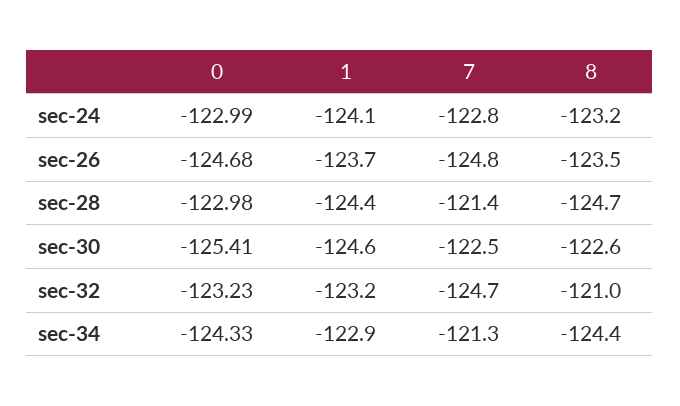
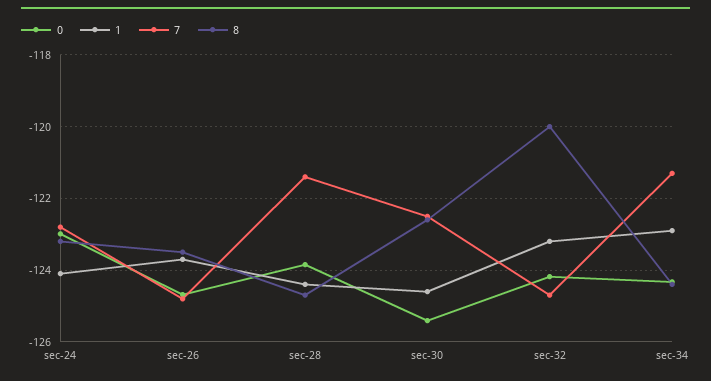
  {
    "0": {
      "sec-24": -122.99,
      "sec-26": -124.68,
-     "sec-28": -122.98,
+     "sec-28": -123.8,
      "sec-30": -125.41,
-     "sec-32": -123.23,
+     "sec-32": -124.2,
      "sec-34": -124.33
    },
    "1": {
      "sec-24": -124.1,
      "sec-26": -123.7,
      "sec-28": -124.4,
      "sec-30": -124.6,
      "sec-32": -123.2,
      "sec-34": -122.9
    },
    "7": {
      "sec-24": -122.8,
      "sec-26": -124.8,
      "sec-28": -121.4,
      "sec-30": -122.5,
      "sec-32": -124.7,
      "sec-34": -121.3
    },
    "8": {
      "sec-24": -123.2,
      "sec-26": -123.5,
      "sec-28": -124.7,
      "sec-30": -122.6,
-     "sec-32": -121,
+     "sec-32": -120,
      "sec-34": -124.4
    }
  }

